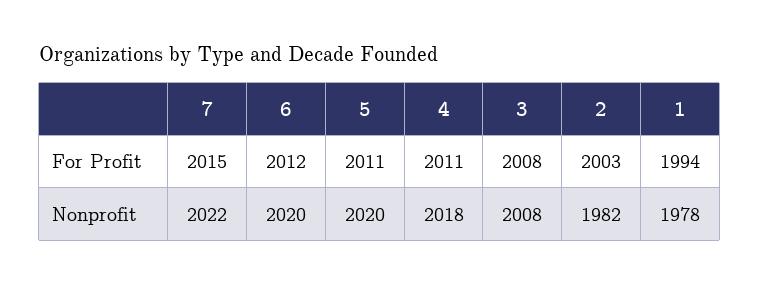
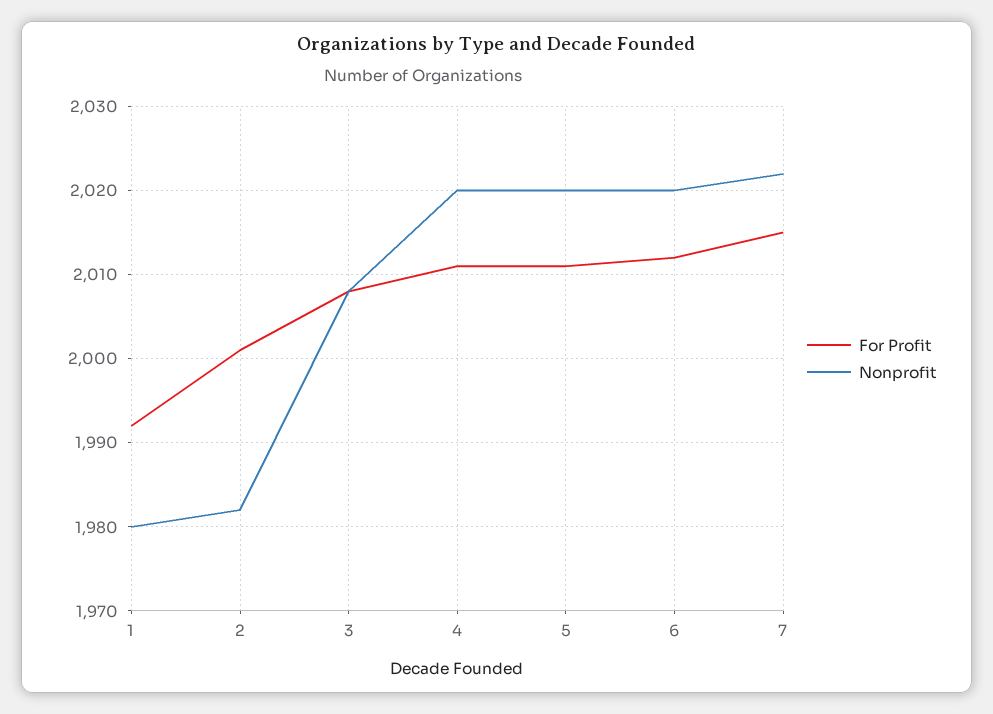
  {
    "For Profit": {
      "7": 2015,
      "6": 2012,
      "5": 2011,
      "4": 2011,
      "3": 2008,
-     "2": 2003,
+     "2": 2001,
-     "1": 1994
+     "1": 1992
    },
    "Nonprofit": {
      "7": 2022,
      "6": 2020,
      "5": 2020,
-     "4": 2018,
+     "4": 2020,
      "3": 2008,
      "2": 1982,
-     "1": 1978
+     "1": 1980
    }
  }

